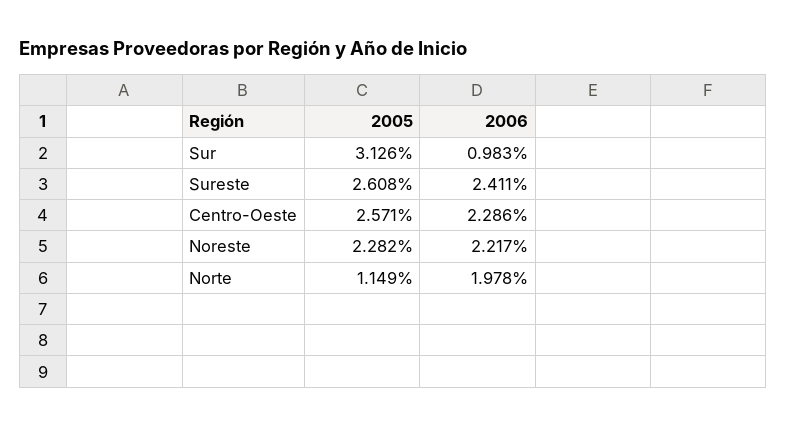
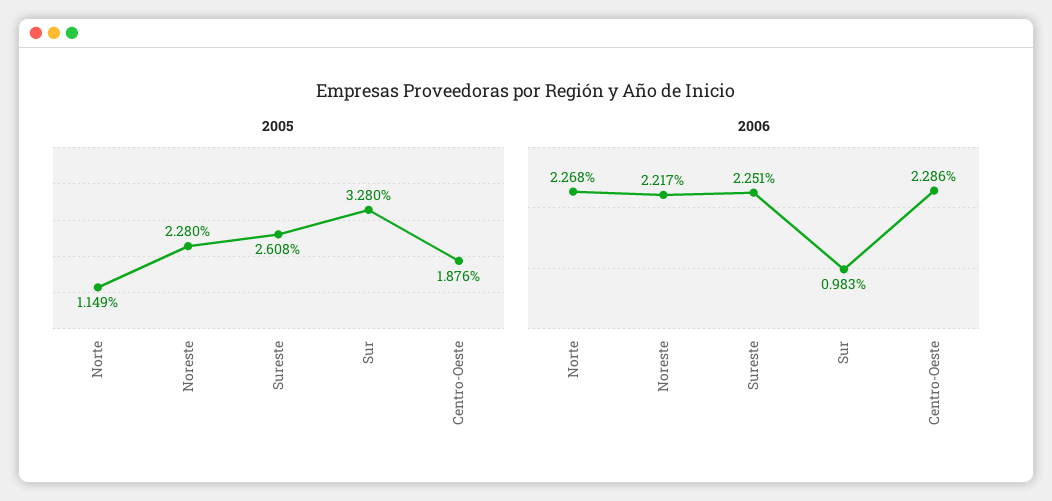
  {
    "2005": {
-     "Sur": 3.126,
+     "Sur": 3.28,
      "Sureste": 2.608,
-     "Centro-Oeste": 2.571,
+     "Centro-Oeste": 1.876,
-     "Noreste": 2.282,
+     "Noreste": 2.28,
      "Norte": 1.149
    },
    "2006": {
      "Sur": 0.983,
-     "Sureste": 2.411,
+     "Sureste": 2.251,
      "Centro-Oeste": 2.286,
      "Noreste": 2.217,
-     "Norte": 1.978
+     "Norte": 2.268
    }
  }

